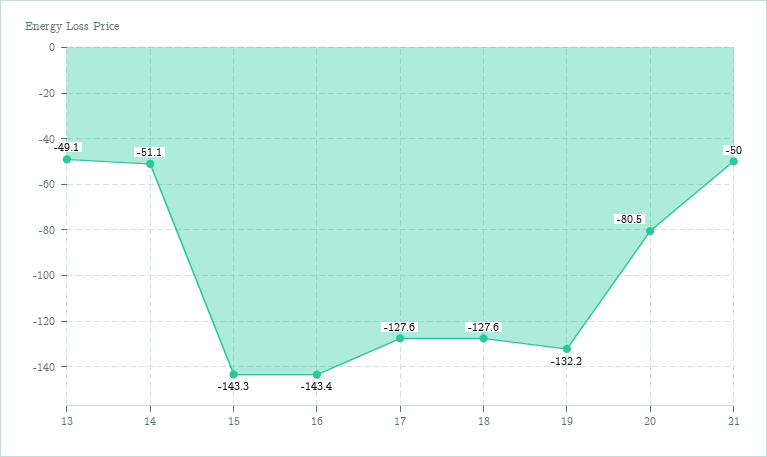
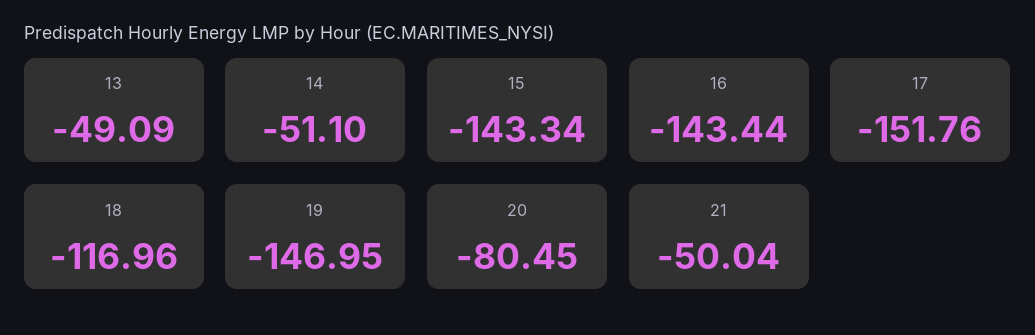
  {
    "13": -49.09,
    "14": -51.1,
    "15": -143.34,
    "16": -143.44,
-   "17": -127.6,
+   "17": -151.76,
-   "18": -127.6,
+   "18": -116.96,
-   "19": -132.2,
+   "19": -146.95,
    "20": -80.45,
    "21": -50.04
  }

